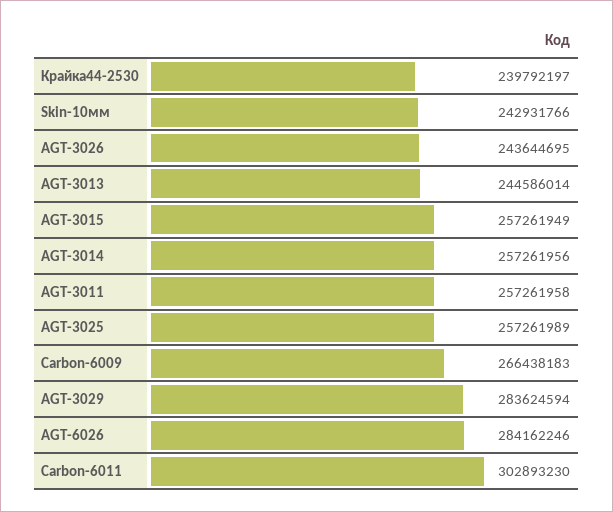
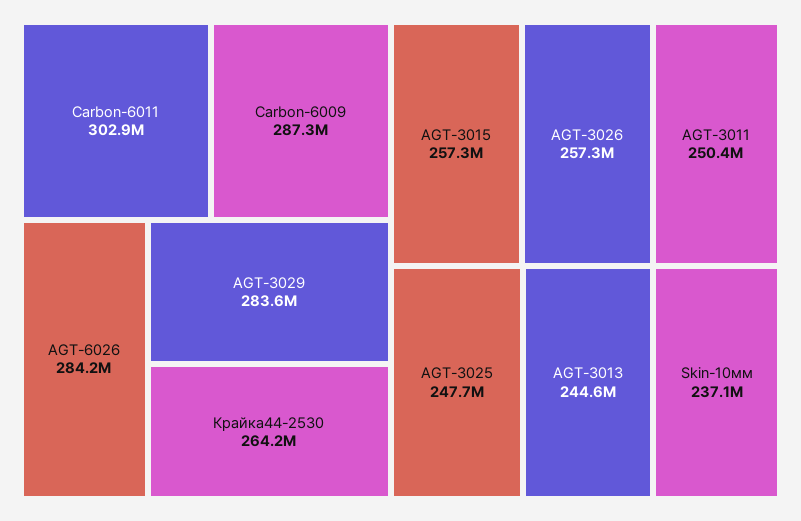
  {
-   "Крайка44-2530": 239792197,
+   "Крайка44-2530": 264200000,
-   "Skin-10мм": 242931766,
+   "Skin-10мм": 237100000,
-   "AGT-3026": 243644695,
+   "AGT-3026": 257300000,
    "AGT-3013": 244586014,
    "AGT-3015": 257261949,
-   "AGT-3014": 257261956,
-   "AGT-3011": 257261958,
+   "AGT-3011": 250400000,
-   "AGT-3025": 257261989,
+   "AGT-3025": 247700000,
-   "Carbon-6009": 266438183,
+   "Carbon-6009": 287300000,
    "AGT-3029": 283624594,
    "AGT-6026": 284162246,
    "Carbon-6011": 302893230
  }

